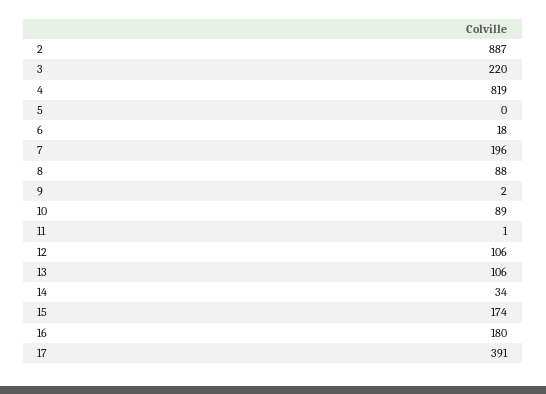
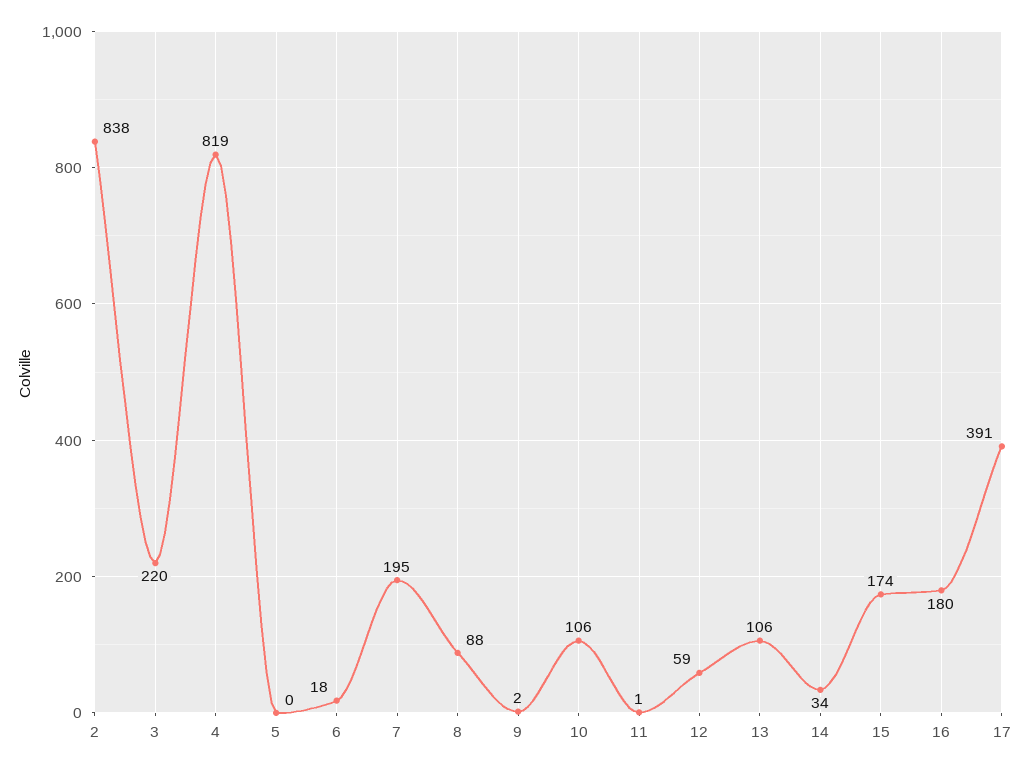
  {
-   "2": 887,
+   "2": 838,
    "3": 220,
    "4": 819,
    "5": 0,
    "6": 18,
-   "7": 196,
+   "7": 195,
    "8": 88,
    "9": 2,
-   "10": 89,
+   "10": 106,
    "11": 1,
-   "12": 106,
+   "12": 59,
    "13": 106,
    "14": 34,
    "15": 174,
    "16": 180,
    "17": 391
  }

